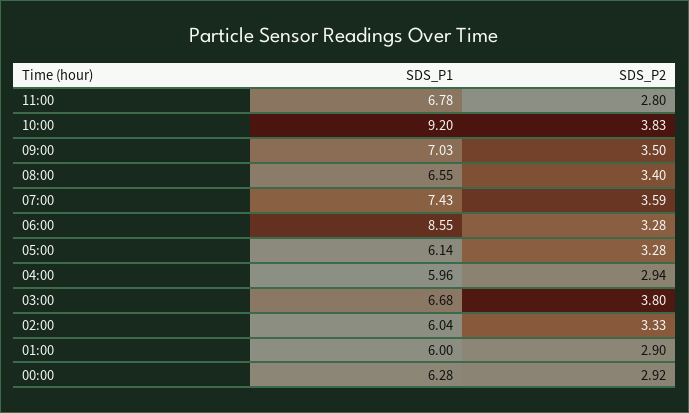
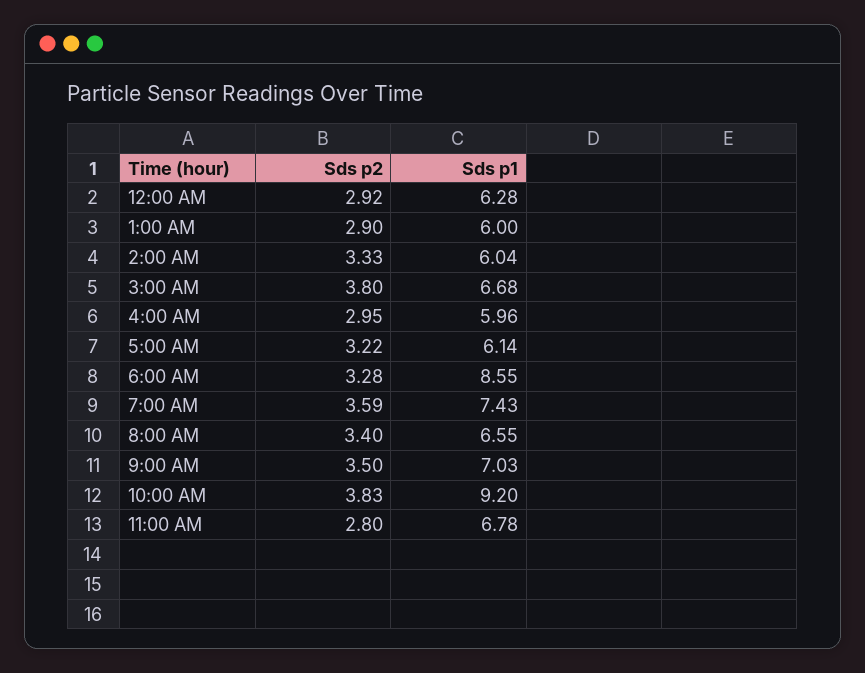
  {
    "SDS_P1": {
      "11:00": 6.78,
      "10:00": 9.2,
      "09:00": 7.03,
      "08:00": 6.55,
      "07:00": 7.43,
      "06:00": 8.55,
      "05:00": 6.14,
      "04:00": 5.96,
      "03:00": 6.68,
      "02:00": 6.04,
      "01:00": 6,
      "00:00": 6.28
    },
    "SDS_P2": {
      "11:00": 2.8,
      "10:00": 3.83,
      "09:00": 3.5,
      "08:00": 3.4,
      "07:00": 3.59,
      "06:00": 3.28,
-     "05:00": 3.28,
+     "05:00": 3.22,
-     "04:00": 2.94,
+     "04:00": 2.95,
      "03:00": 3.8,
      "02:00": 3.33,
      "01:00": 2.9,
      "00:00": 2.92
    }
  }

